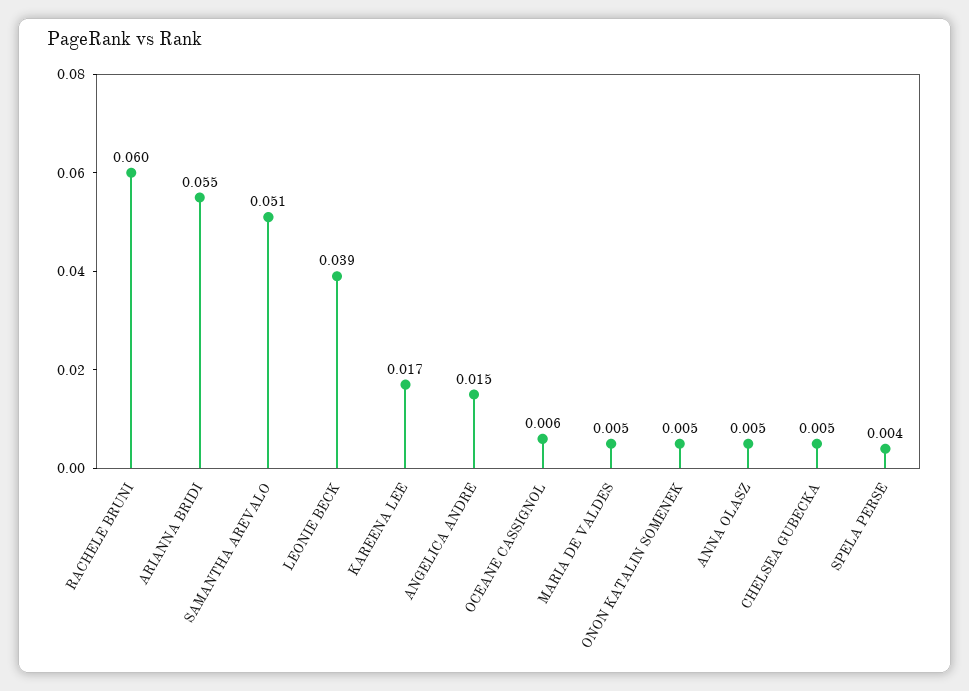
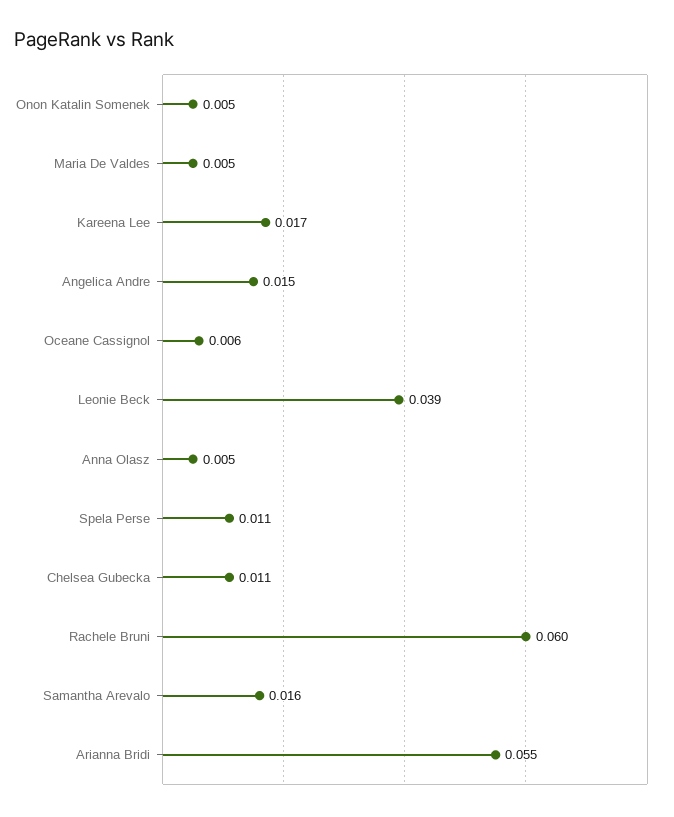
  {
    "RACHELE BRUNI": 0.06,
    "ARIANNA BRIDI": 0.055,
-   "SAMANTHA AREVALO": 0.051,
+   "SAMANTHA AREVALO": 0.016,
    "LEONIE BECK": 0.039,
    "KAREENA LEE": 0.017,
    "ANGELICA ANDRE": 0.015,
    "OCEANE CASSIGNOL": 0.006,
    "MARIA DE VALDES": 0.005,
    "ONON KATALIN SOMENEK": 0.005,
    "ANNA OLASZ": 0.005,
-   "CHELSEA GUBECKA": 0.005,
+   "CHELSEA GUBECKA": 0.011,
-   "SPELA PERSE": 0.004
+   "SPELA PERSE": 0.011
  }

